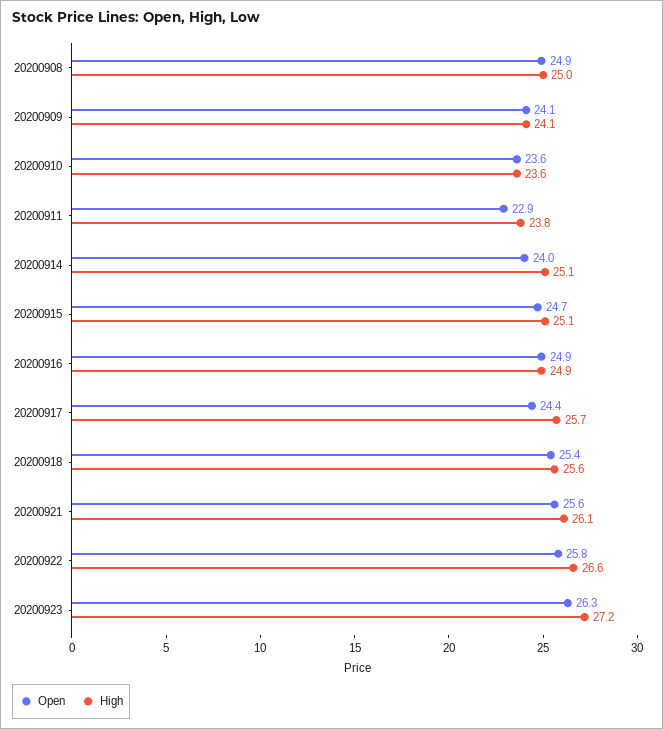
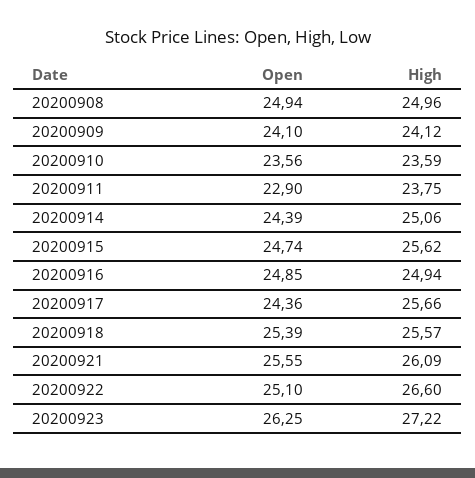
  {
    "Open": {
      "20200908": 24.94,
      "20200909": 24.1,
      "20200910": 23.56,
      "20200911": 22.9,
-     "20200914": 24,
+     "20200914": 24.39,
      "20200915": 24.74,
      "20200916": 24.85,
      "20200917": 24.36,
      "20200918": 25.39,
      "20200921": 25.55,
-     "20200922": 25.8,
+     "20200922": 25.1,
      "20200923": 26.25
    },
    "High": {
      "20200908": 24.96,
      "20200909": 24.12,
      "20200910": 23.59,
      "20200911": 23.75,
      "20200914": 25.06,
-     "20200915": 25.1,
+     "20200915": 25.62,
      "20200916": 24.94,
      "20200917": 25.66,
      "20200918": 25.57,
      "20200921": 26.09,
      "20200922": 26.6,
      "20200923": 27.22
    }
  }

